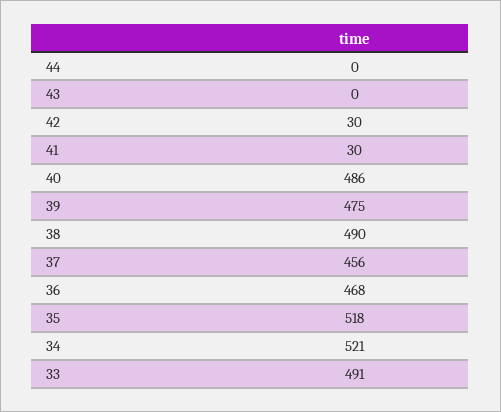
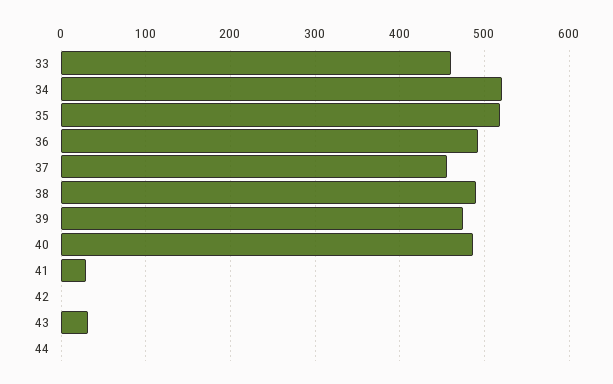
  {
    "44": 0,
-   "43": 0,
+   "43": 30,
-   "42": 30,
+   "42": 0,
    "41": 30,
    "40": 486,
    "39": 475,
    "38": 490,
    "37": 456,
-   "36": 468,
+   "36": 490,
    "35": 518,
    "34": 521,
-   "33": 491
+   "33": 460
  }

